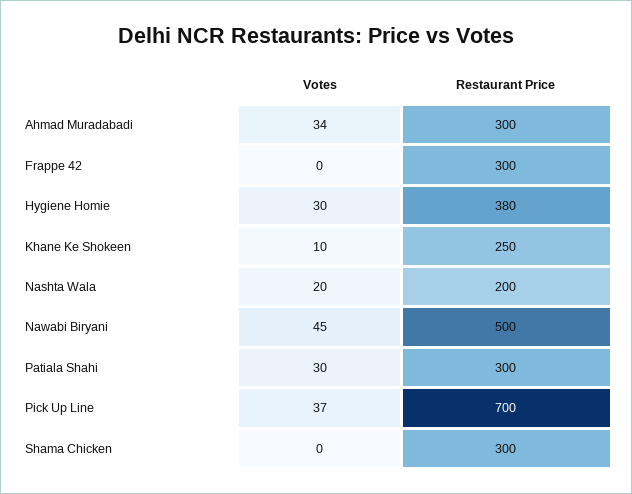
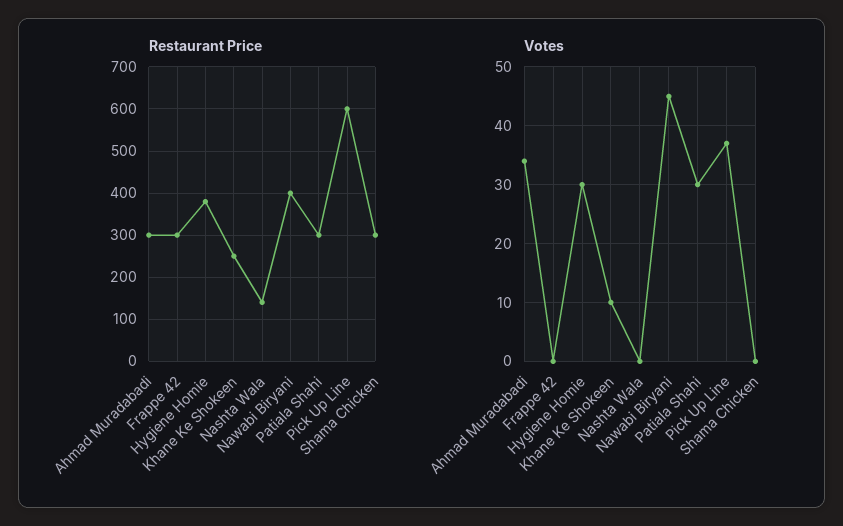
  {
    "Votes": {
      "Ahmad Muradabadi": 34,
      "Frappe 42": 0,
      "Hygiene Homie": 30,
      "Khane Ke Shokeen": 10,
-     "Nashta Wala": 20,
+     "Nashta Wala": 0,
      "Nawabi Biryani": 45,
      "Patiala Shahi": 30,
      "Pick Up Line": 37,
      "Shama Chicken": 0
    },
    "Restaurant Price": {
      "Ahmad Muradabadi": 300,
      "Frappe 42": 300,
      "Hygiene Homie": 380,
      "Khane Ke Shokeen": 250,
-     "Nashta Wala": 200,
+     "Nashta Wala": 140,
-     "Nawabi Biryani": 500,
+     "Nawabi Biryani": 400,
      "Patiala Shahi": 300,
-     "Pick Up Line": 700,
+     "Pick Up Line": 600,
      "Shama Chicken": 300
    }
  }

